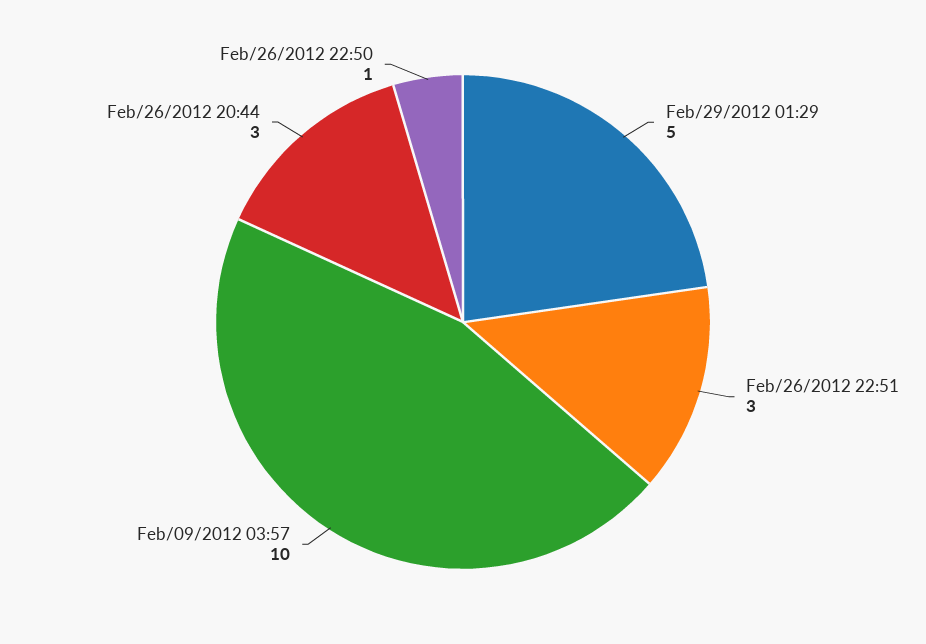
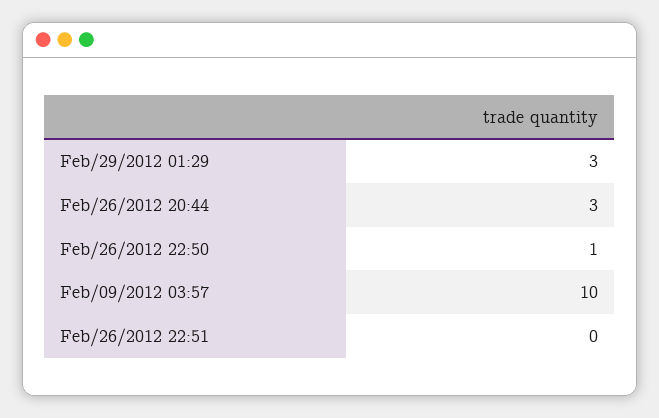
  {
-   "Feb/29/2012 01:29": 5,
+   "Feb/29/2012 01:29": 3,
-   "Feb/26/2012 22:51": 3,
+   "Feb/26/2012 22:51": 0,
    "Feb/09/2012 03:57": 10,
    "Feb/26/2012 20:44": 3,
    "Feb/26/2012 22:50": 1
  }

